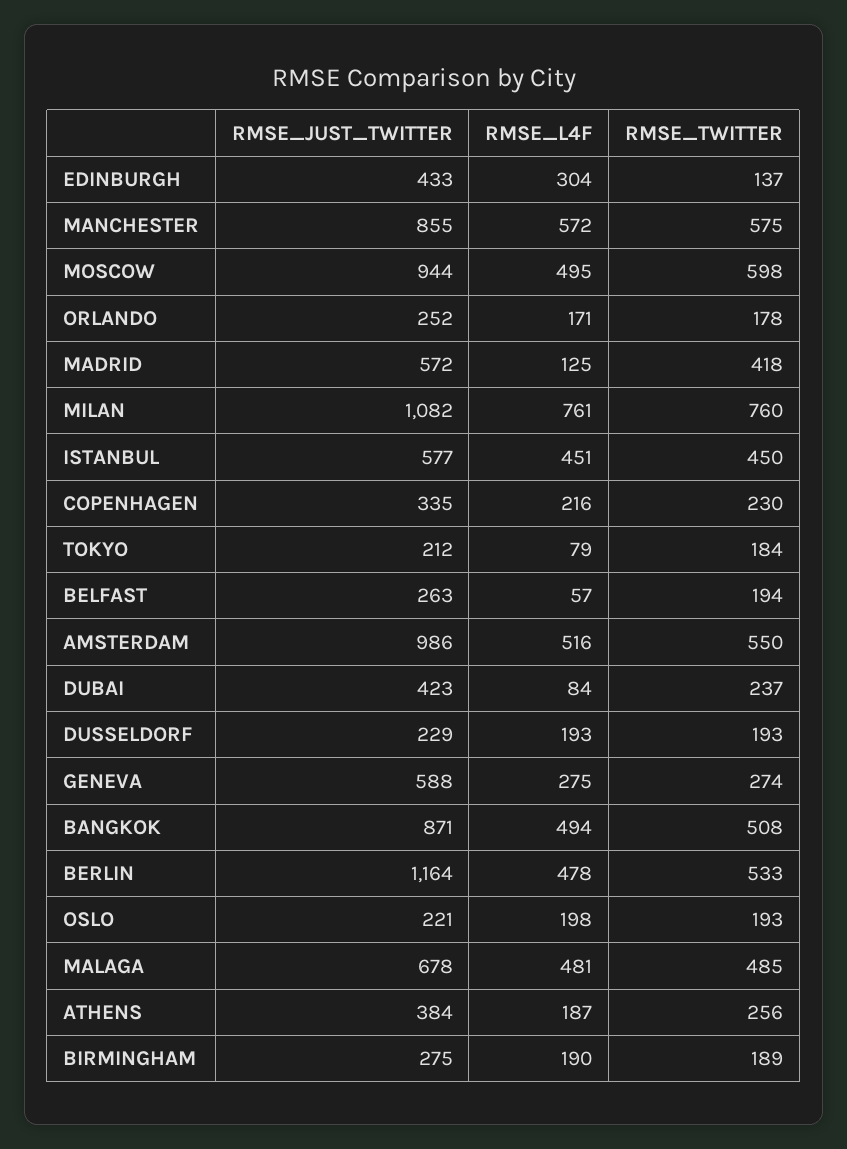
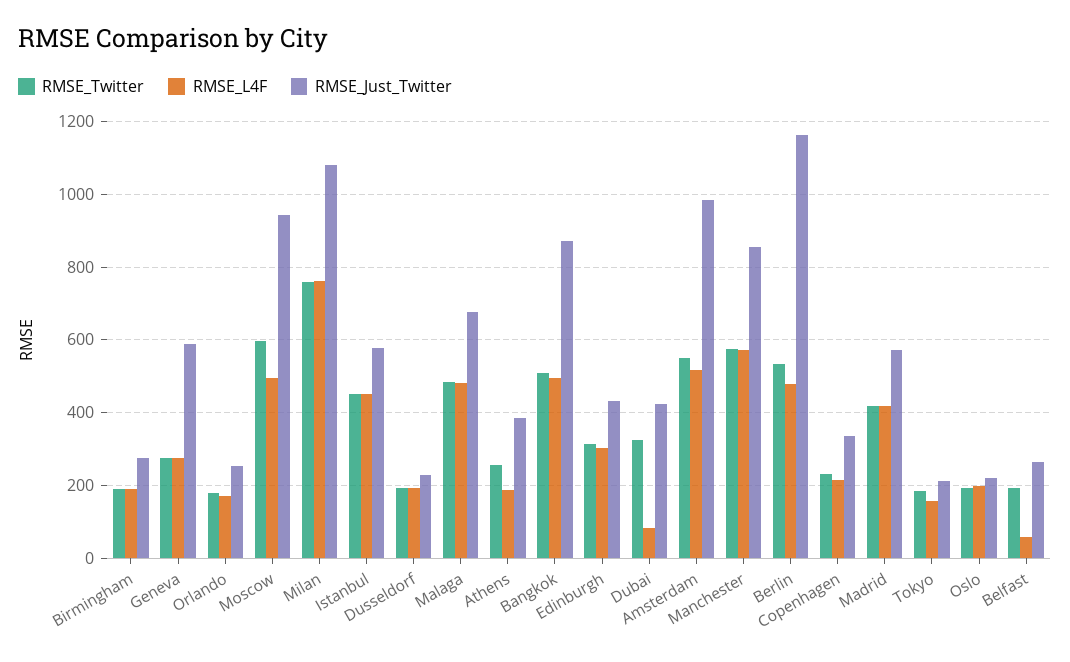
  {
    "RMSE_JUST_TWITTER": {
      "EDINBURGH": 433,
      "MANCHESTER": 855,
      "MOSCOW": 944,
      "ORLANDO": 252,
      "MADRID": 572,
      "MILAN": 1082,
      "ISTANBUL": 577,
      "COPENHAGEN": 335,
      "TOKYO": 212,
      "BELFAST": 263,
      "AMSTERDAM": 986,
      "DUBAI": 423,
      "DUSSELDORF": 229,
      "GENEVA": 588,
      "BANGKOK": 871,
      "BERLIN": 1164,
      "OSLO": 221,
      "MALAGA": 678,
      "ATHENS": 384,
      "BIRMINGHAM": 275
    },
    "RMSE_L4F": {
      "EDINBURGH": 304,
      "MANCHESTER": 572,
      "MOSCOW": 495,
      "ORLANDO": 171,
-     "MADRID": 125,
+     "MADRID": 420,
      "MILAN": 761,
      "ISTANBUL": 451,
      "COPENHAGEN": 216,
-     "TOKYO": 79,
+     "TOKYO": 160,
      "BELFAST": 57,
      "AMSTERDAM": 516,
      "DUBAI": 84,
      "DUSSELDORF": 193,
      "GENEVA": 275,
      "BANGKOK": 494,
      "BERLIN": 478,
      "OSLO": 198,
      "MALAGA": 481,
      "ATHENS": 187,
      "BIRMINGHAM": 190
    },
    "RMSE_TWITTER": {
-     "EDINBURGH": 137,
+     "EDINBURGH": 320,
      "MANCHESTER": 575,
      "MOSCOW": 598,
      "ORLANDO": 178,
      "MADRID": 418,
      "MILAN": 760,
      "ISTANBUL": 450,
      "COPENHAGEN": 230,
      "TOKYO": 184,
      "BELFAST": 194,
      "AMSTERDAM": 550,
-     "DUBAI": 237,
+     "DUBAI": 320,
      "DUSSELDORF": 193,
      "GENEVA": 274,
      "BANGKOK": 508,
      "BERLIN": 533,
      "OSLO": 193,
      "MALAGA": 485,
      "ATHENS": 256,
      "BIRMINGHAM": 189
    }
  }

